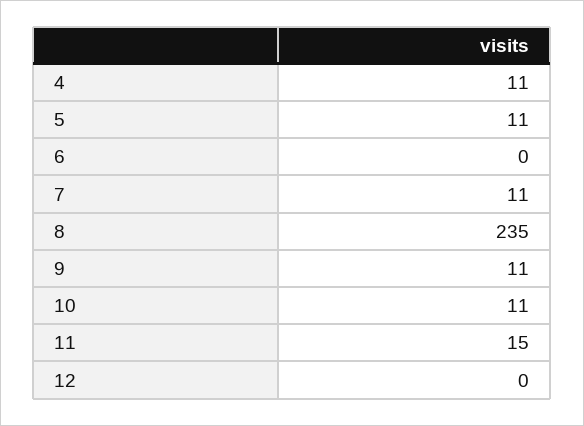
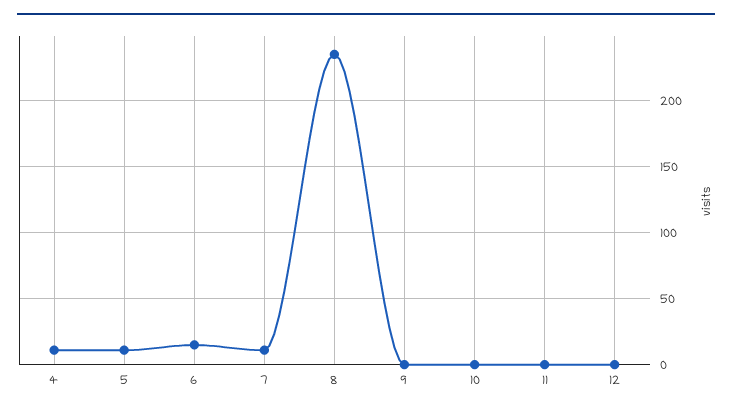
  {
    "4": 11,
    "5": 11,
-   "6": 0,
+   "6": 15,
    "7": 11,
    "8": 235,
-   "9": 11,
+   "9": 0,
-   "10": 11,
+   "10": 0,
-   "11": 15,
+   "11": 0,
    "12": 0
  }

